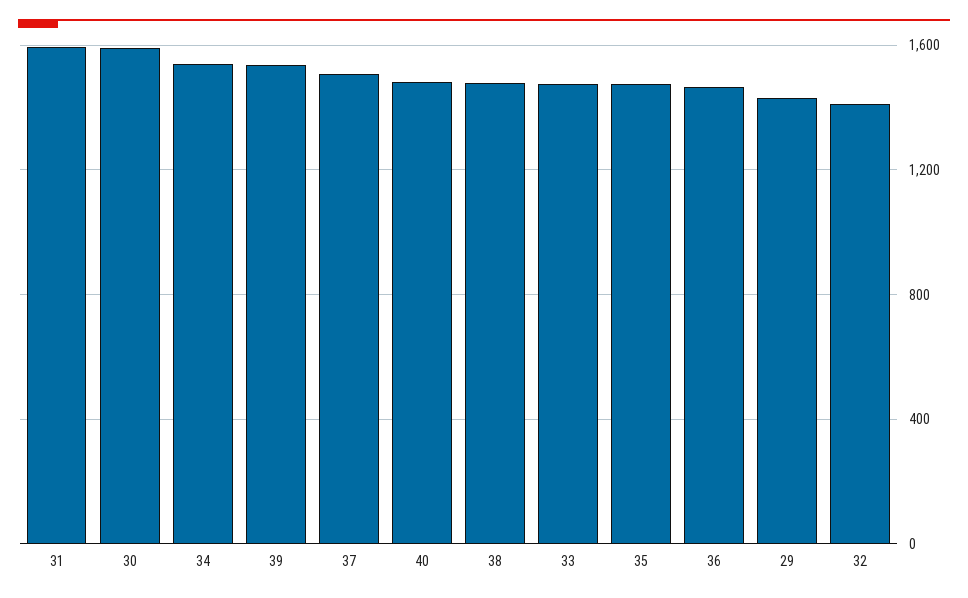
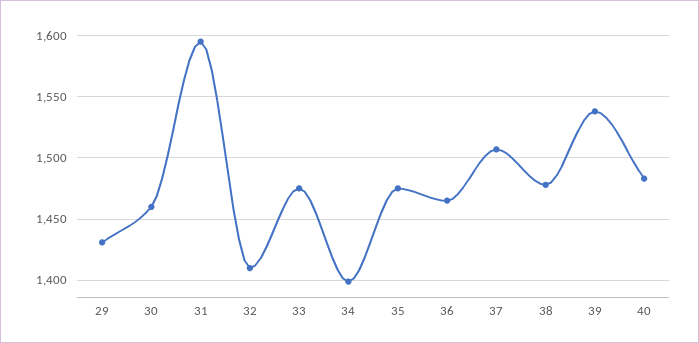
  {
    "31": 1595,
-   "30": 1600,
+   "30": 1460,
-   "34": 1550,
+   "34": 1400,
    "39": 1540,
    "37": 1505,
    "40": 1485,
    "38": 1480,
    "33": 1475,
    "35": 1475,
    "36": 1465,
    "29": 1430,
    "32": 1410
  }

